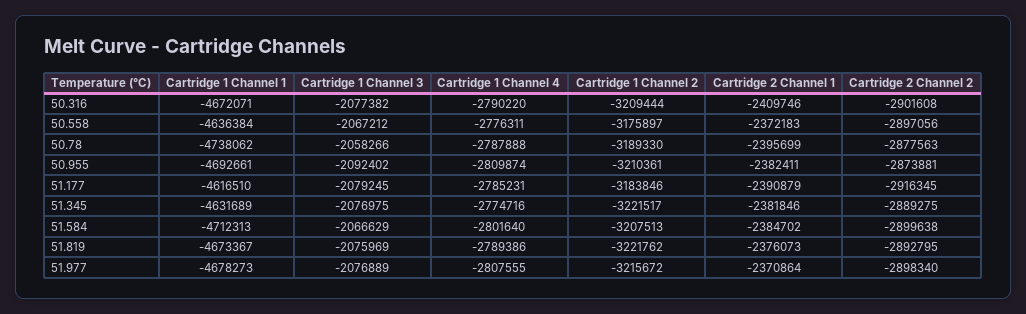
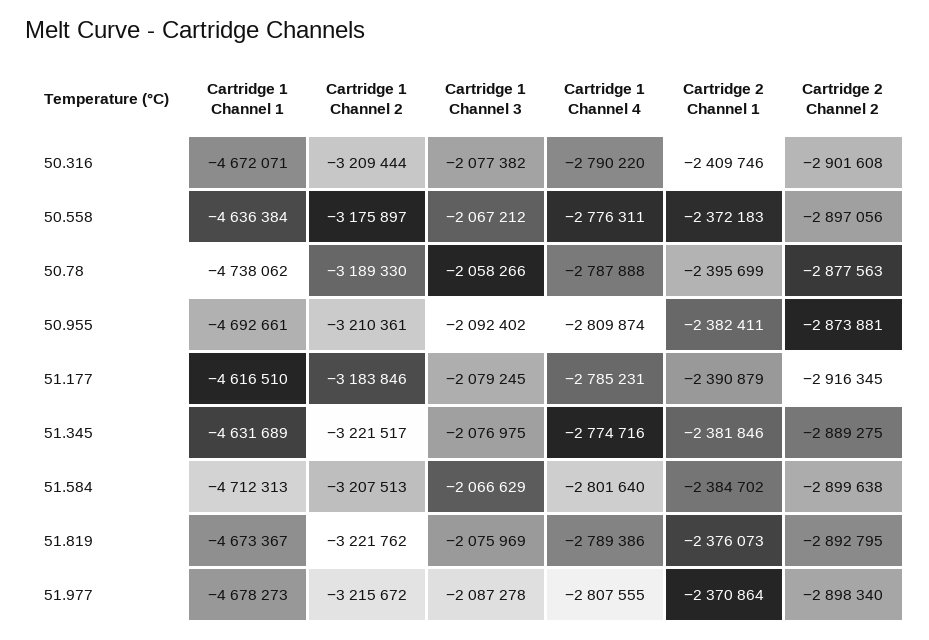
  {
    "Cartridge 1 Channel 1": {
      "50.316": -4672071,
      "50.558": -4636384,
      "50.78": -4738062,
      "50.955": -4692661,
      "51.177": -4616510,
      "51.345": -4631689,
      "51.584": -4712313,
      "51.819": -4673367,
      "51.977": -4678273
    },
    "Cartridge 1 Channel 3": {
      "50.316": -2077382,
      "50.558": -2067212,
      "50.78": -2058266,
      "50.955": -2092402,
      "51.177": -2079245,
      "51.345": -2076975,
      "51.584": -2066629,
      "51.819": -2075969,
-     "51.977": -2076889
+     "51.977": -2087278
    },
    "Cartridge 1 Channel 4": {
      "50.316": -2790220,
      "50.558": -2776311,
      "50.78": -2787888,
      "50.955": -2809874,
      "51.177": -2785231,
      "51.345": -2774716,
      "51.584": -2801640,
      "51.819": -2789386,
      "51.977": -2807555
    },
    "Cartridge 1 Channel 2": {
      "50.316": -3209444,
      "50.558": -3175897,
      "50.78": -3189330,
      "50.955": -3210361,
      "51.177": -3183846,
      "51.345": -3221517,
      "51.584": -3207513,
      "51.819": -3221762,
      "51.977": -3215672
    },
    "Cartridge 2 Channel 1": {
      "50.316": -2409746,
      "50.558": -2372183,
      "50.78": -2395699,
      "50.955": -2382411,
      "51.177": -2390879,
      "51.345": -2381846,
      "51.584": -2384702,
      "51.819": -2376073,
      "51.977": -2370864
    },
    "Cartridge 2 Channel 2": {
      "50.316": -2901608,
      "50.558": -2897056,
      "50.78": -2877563,
      "50.955": -2873881,
      "51.177": -2916345,
      "51.345": -2889275,
      "51.584": -2899638,
      "51.819": -2892795,
      "51.977": -2898340
    }
  }

